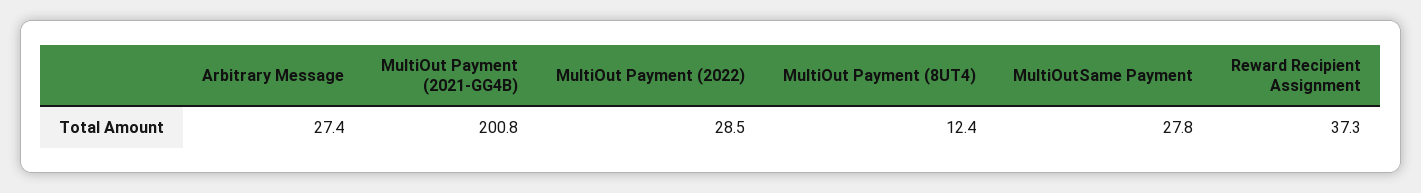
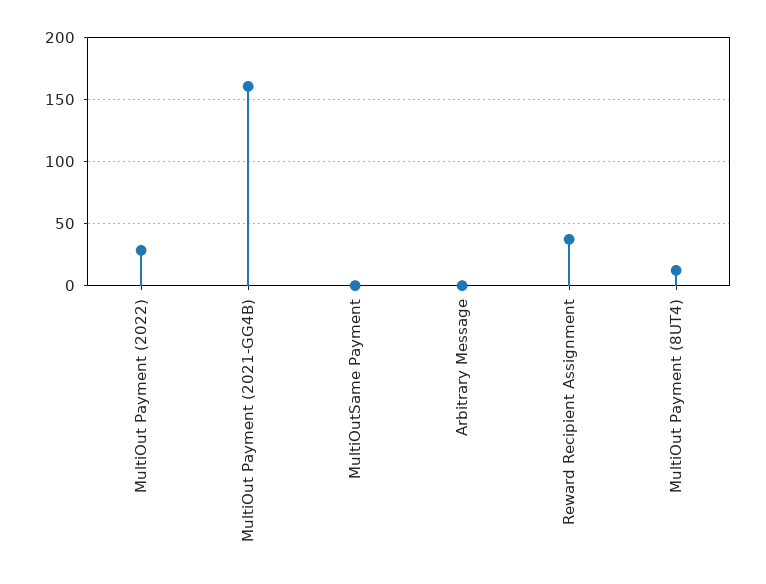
  {
-   "Arbitrary Message": 27.4,
+   "Arbitrary Message": 0,
-   "MultiOut Payment (2021-GG4B)": 200.8,
+   "MultiOut Payment (2021-GG4B)": 160,
    "MultiOut Payment (2022)": 28.5,
    "MultiOut Payment (8UT4)": 12.4,
-   "MultiOutSame Payment": 27.8,
+   "MultiOutSame Payment": 0,
    "Reward Recipient Assignment": 37.3
  }

